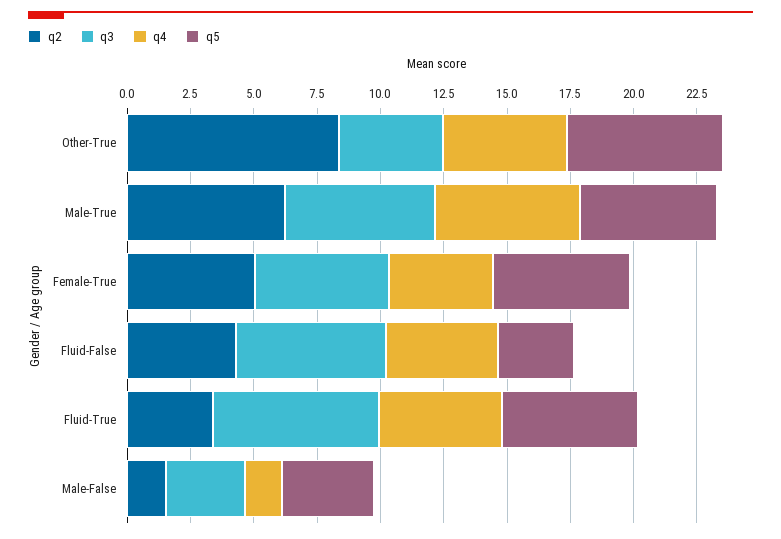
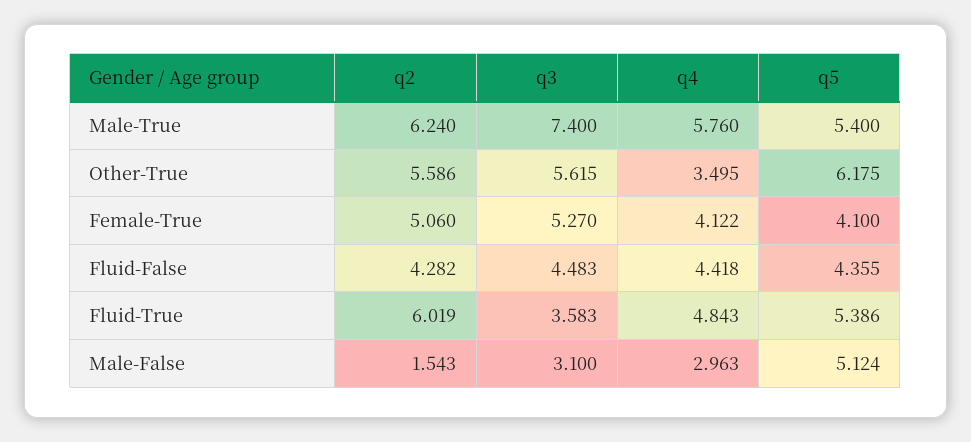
  {
    "q2": {
-     "Other-True": 8.5,
+     "Other-True": 5.586,
      "Male-True": 6.24,
      "Female-True": 5.06,
      "Fluid-False": 4.282,
-     "Fluid-True": 3.5,
+     "Fluid-True": 6.019,
      "Male-False": 1.543
    },
    "q3": {
-     "Other-True": 4,
+     "Other-True": 5.615,
-     "Male-True": 6,
+     "Male-True": 7.4,
      "Female-True": 5.27,
-     "Fluid-False": 6,
+     "Fluid-False": 4.483,
-     "Fluid-True": 6.5,
+     "Fluid-True": 3.583,
      "Male-False": 3.1
    },
    "q4": {
-     "Other-True": 5,
+     "Other-True": 3.495,
      "Male-True": 5.76,
      "Female-True": 4.122,
      "Fluid-False": 4.418,
      "Fluid-True": 4.843,
-     "Male-False": 1.5
+     "Male-False": 2.963
    },
    "q5": {
      "Other-True": 6.175,
      "Male-True": 5.4,
-     "Female-True": 5.5,
+     "Female-True": 4.1,
-     "Fluid-False": 3,
+     "Fluid-False": 4.355,
      "Fluid-True": 5.386,
-     "Male-False": 3.5
+     "Male-False": 5.124
    }
  }

